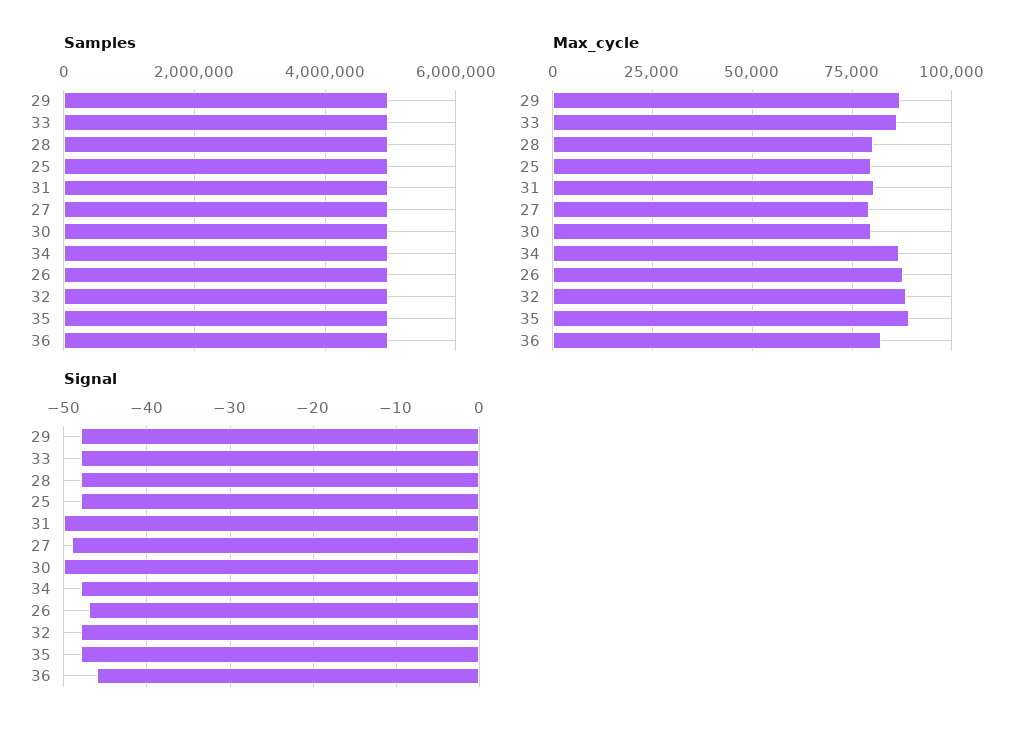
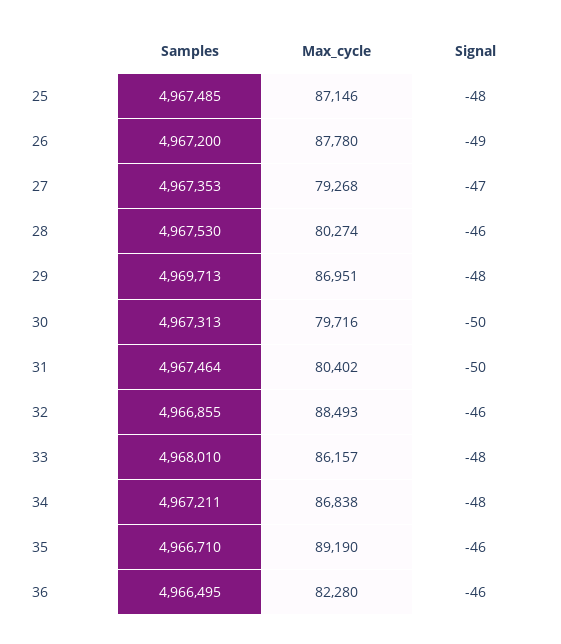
  {
    "Samples": {
      "29": 4969713,
      "33": 4968010,
      "28": 4967530,
      "25": 4967485,
      "31": 4967464,
      "27": 4967353,
      "30": 4967313,
      "34": 4967211,
      "26": 4967200,
      "32": 4966855,
      "35": 4966710,
      "36": 4966495
    },
    "Max_cycle": {
      "29": 86951,
      "33": 86157,
      "28": 80274,
-     "25": 80000,
+     "25": 87146,
      "31": 80402,
      "27": 79268,
      "30": 79716,
      "34": 86838,
      "26": 87780,
      "32": 88493,
      "35": 89190,
      "36": 82280
    },
    "Signal": {
      "29": -48,
      "33": -48,
-     "28": -48,
+     "28": -46,
      "25": -48,
      "31": -50,
-     "27": -49,
+     "27": -47,
      "30": -50,
      "34": -48,
-     "26": -47,
+     "26": -49,
-     "32": -48,
+     "32": -46,
-     "35": -48,
+     "35": -46,
      "36": -46
    }
  }

